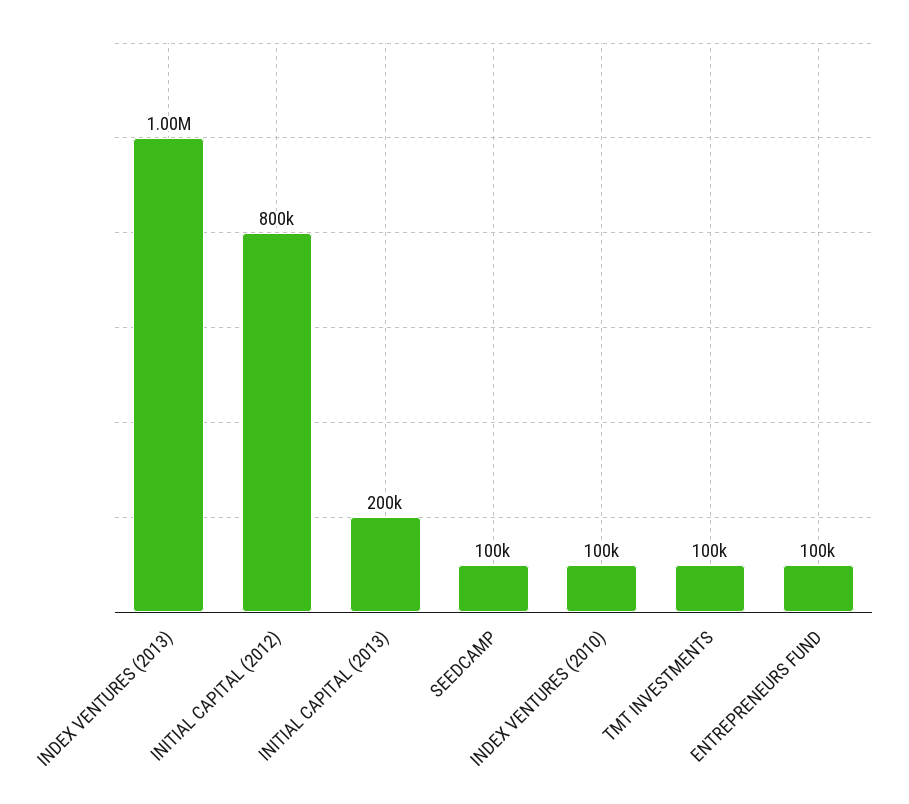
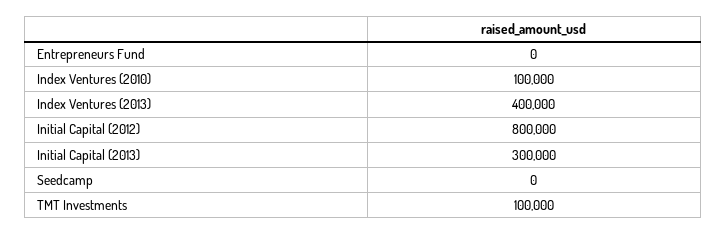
  {
-   "INDEX VENTURES (2013)": 1000000,
+   "INDEX VENTURES (2013)": 400000,
    "INITIAL CAPITAL (2012)": 800000,
-   "INITIAL CAPITAL (2013)": 200000,
+   "INITIAL CAPITAL (2013)": 300000,
-   "SEEDCAMP": 100000,
+   "SEEDCAMP": 0,
    "INDEX VENTURES (2010)": 100000,
    "TMT INVESTMENTS": 100000,
-   "ENTREPRENEURS FUND": 100000
+   "ENTREPRENEURS FUND": 0
  }

